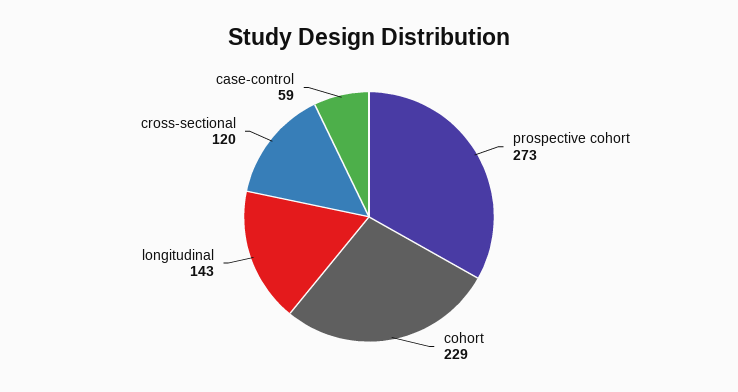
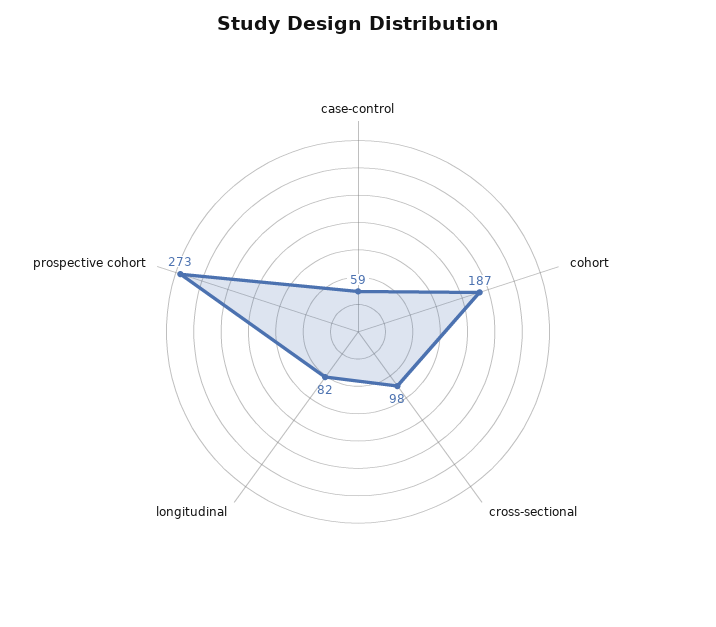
  {
    "prospective cohort": 273,
-   "cohort": 229,
+   "cohort": 187,
-   "longitudinal": 143,
+   "longitudinal": 82,
-   "cross-sectional": 120,
+   "cross-sectional": 98,
    "case-control": 59
  }

